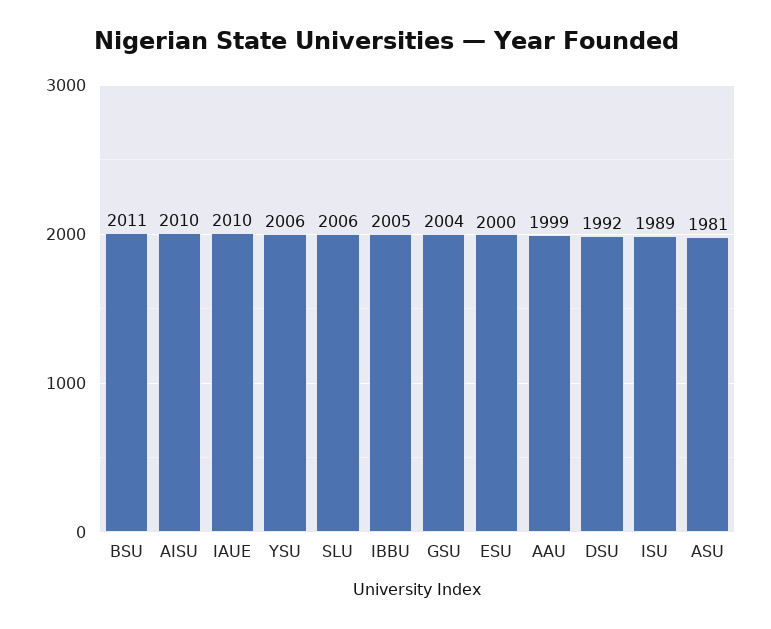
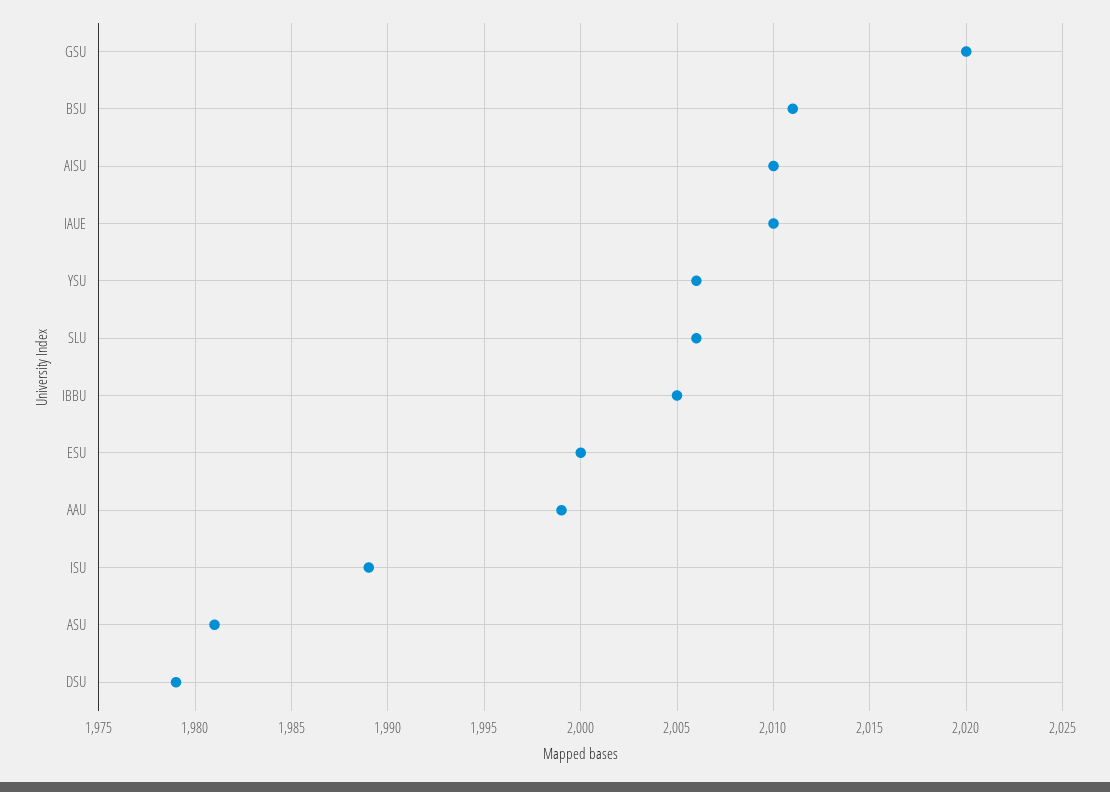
  {
    "BSU": 2011,
    "AISU": 2010,
    "IAUE": 2010,
    "YSU": 2006,
    "SLU": 2006,
    "IBBU": 2005,
-   "GSU": 2004,
+   "GSU": 2020,
    "ESU": 2000,
    "AAU": 1999,
-   "DSU": 1992,
+   "DSU": 1979,
    "ISU": 1989,
    "ASU": 1981
  }

